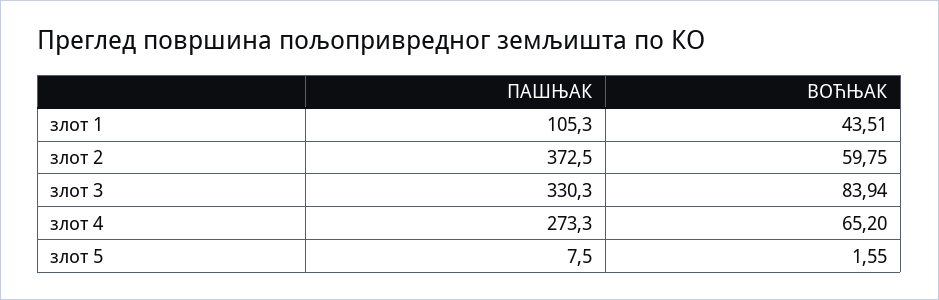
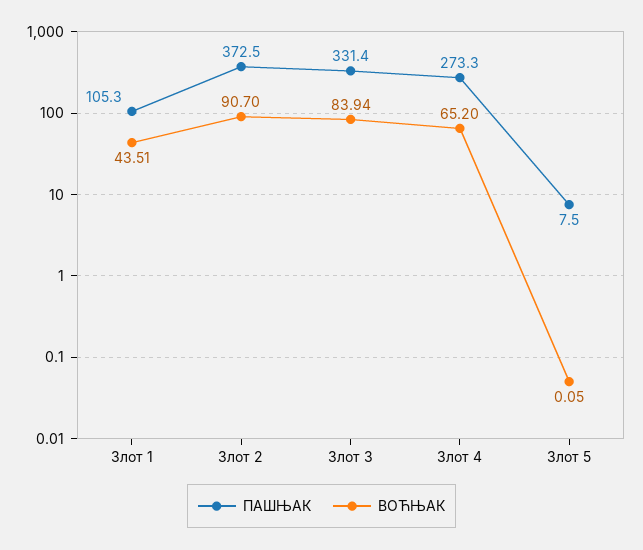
  {
    "ПАШЊАК": {
      "злот 1": 105.3,
      "злот 2": 372.5,
-     "злот 3": 330.3,
+     "злот 3": 331.4,
      "злот 4": 273.3,
      "злот 5": 7.5
    },
    "ВОЋЊАК": {
      "злот 1": 43.51,
-     "злот 2": 59.75,
+     "злот 2": 90.7,
      "злот 3": 83.94,
      "злот 4": 65.2,
-     "злот 5": 1.55
+     "злот 5": 0.05
    }
  }

